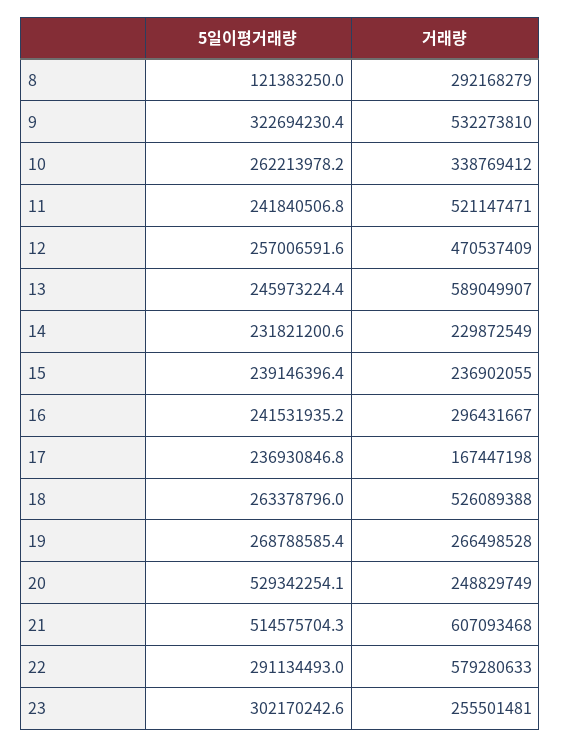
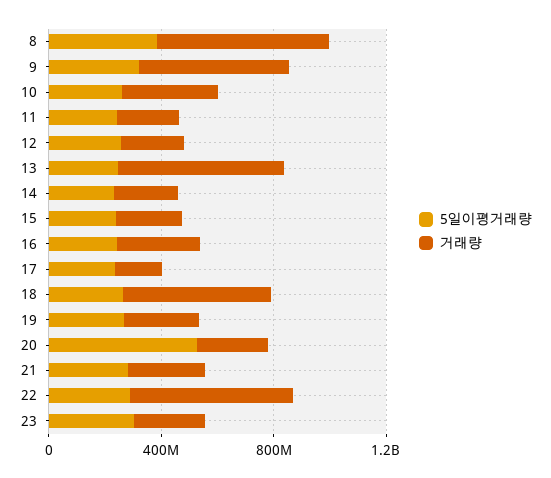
  {
    "5일이평거래량": {
-     "8": 121383250,
+     "8": 400000000,
      "9": 322694230.4,
      "10": 262213978.2,
      "11": 241840506.8,
      "12": 257006591.6,
      "13": 245973224.4,
      "14": 231821200.6,
      "15": 239146396.4,
      "16": 241531935.2,
      "17": 236930846.8,
      "18": 263378796,
      "19": 268788585.4,
      "20": 529342254.1,
-     "21": 514575704.3,
+     "21": 300000000,
      "22": 291134493,
      "23": 302170242.6
    },
    "거래량": {
-     "8": 292168279,
+     "8": 600000000,
      "9": 532273810,
      "10": 338769412,
-     "11": 521147471,
+     "11": 200000000,
-     "12": 470537409,
+     "12": 200000000,
      "13": 589049907,
      "14": 229872549,
      "15": 236902055,
      "16": 296431667,
      "17": 167447198,
      "18": 526089388,
      "19": 266498528,
      "20": 248829749,
-     "21": 607093468,
+     "21": 300000000,
      "22": 579280633,
      "23": 255501481
    }
  }

